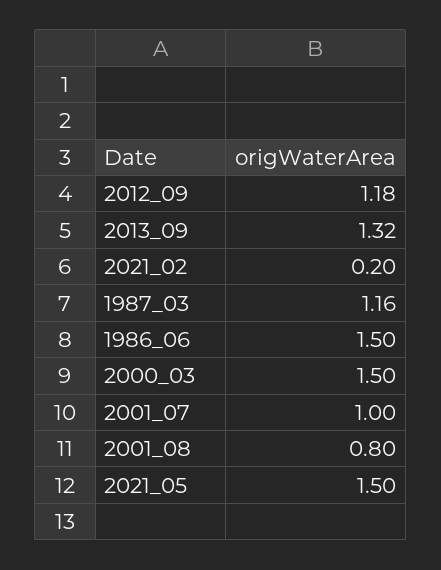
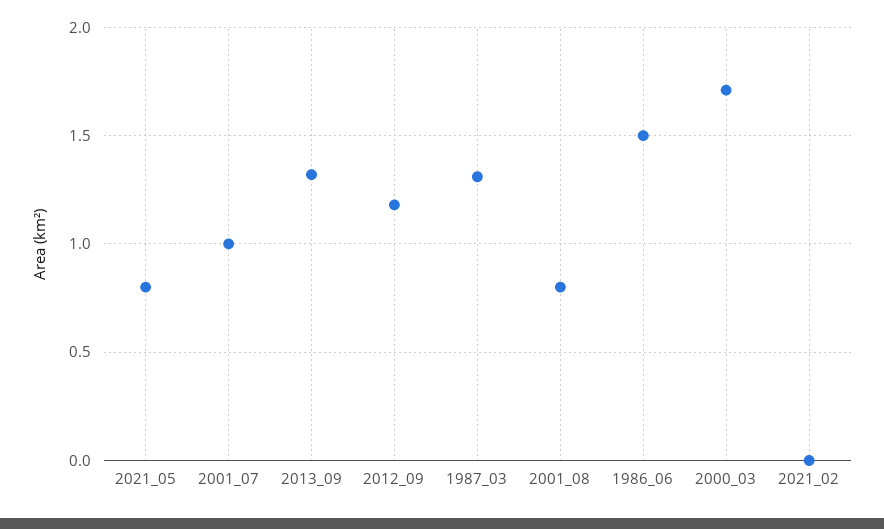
  {
    "2012_09": 1.18,
    "2013_09": 1.32,
-   "2021_02": 0.2,
+   "2021_02": 0,
-   "1987_03": 1.16,
+   "1987_03": 1.3,
    "1986_06": 1.5,
-   "2000_03": 1.5,
+   "2000_03": 1.7,
    "2001_07": 1,
    "2001_08": 0.8,
-   "2021_05": 1.5
+   "2021_05": 0.8
  }

